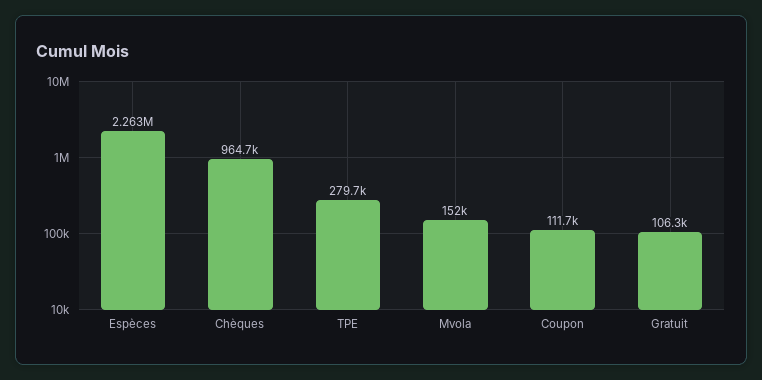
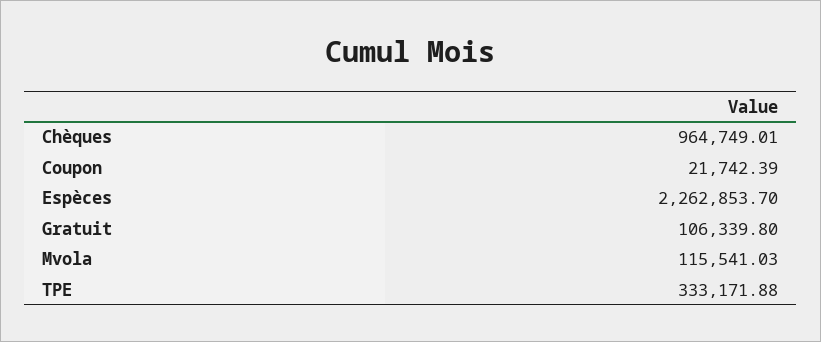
  {
    "Espèces": 2262853.7,
    "Chèques": 964749.01,
-   "TPE": 279700,
+   "TPE": 333171.88,
-   "Mvola": 152000,
+   "Mvola": 115541.03,
-   "Coupon": 111700,
+   "Coupon": 21742.39,
    "Gratuit": 106339.8
  }

